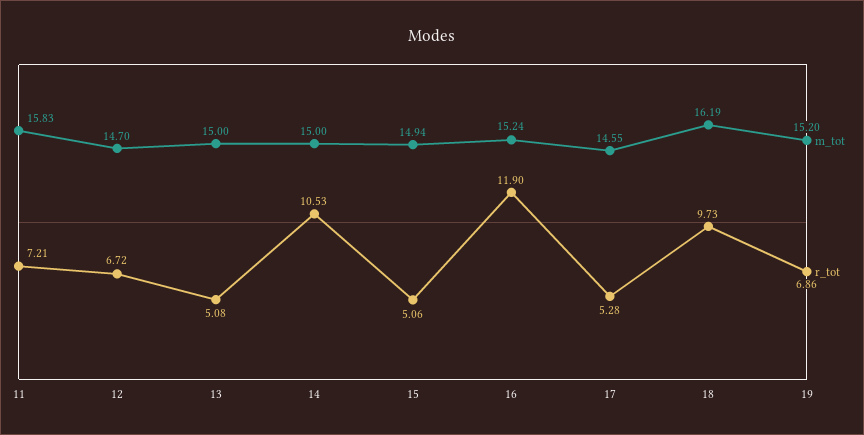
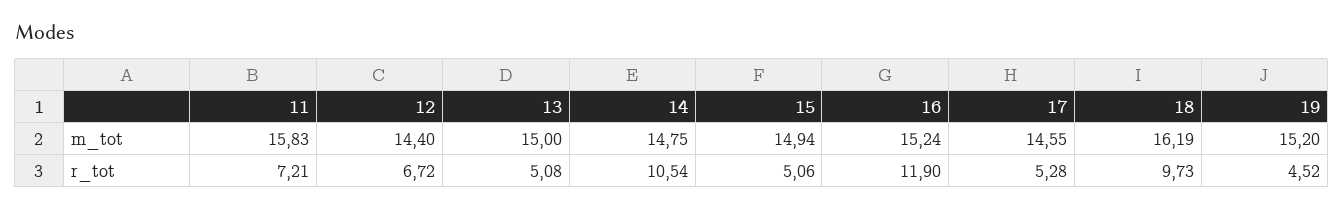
  {
    "m_tot": {
      "11": 15.83,
-     "12": 14.7,
+     "12": 14.4,
      "13": 15,
-     "14": 15,
+     "14": 14.75,
      "15": 14.94,
      "16": 15.24,
      "17": 14.55,
      "18": 16.19,
      "19": 15.2
    },
    "r_tot": {
      "11": 7.21,
      "12": 6.72,
      "13": 5.08,
-     "14": 10.53,
+     "14": 10.54,
      "15": 5.06,
      "16": 11.9,
      "17": 5.28,
      "18": 9.73,
-     "19": 6.86
+     "19": 4.52
    }
  }

